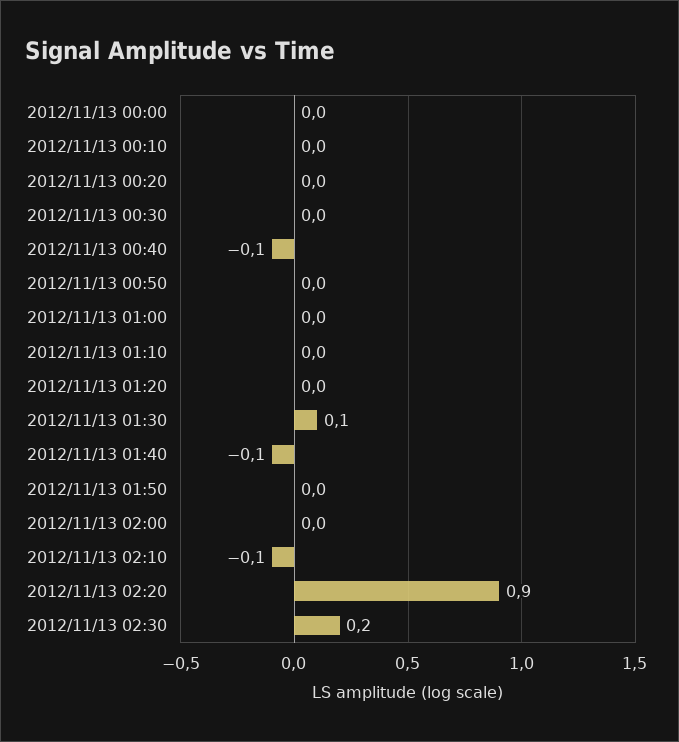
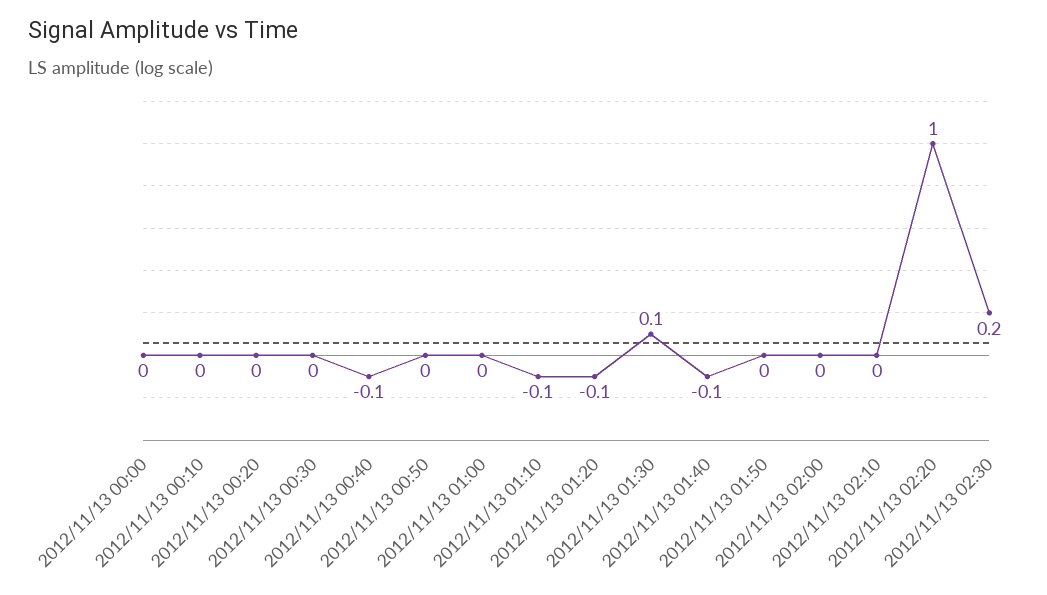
  {
    "2012/11/13 00:00": 0,
    "2012/11/13 00:10": 0,
    "2012/11/13 00:20": 0,
    "2012/11/13 00:30": 0,
    "2012/11/13 00:40": -0.1,
    "2012/11/13 00:50": 0,
    "2012/11/13 01:00": 0,
-   "2012/11/13 01:10": 0,
+   "2012/11/13 01:10": -0.1,
-   "2012/11/13 01:20": 0,
+   "2012/11/13 01:20": -0.1,
    "2012/11/13 01:30": 0.1,
    "2012/11/13 01:40": -0.1,
    "2012/11/13 01:50": 0,
    "2012/11/13 02:00": 0,
-   "2012/11/13 02:10": -0.1,
+   "2012/11/13 02:10": 0,
-   "2012/11/13 02:20": 0.9,
+   "2012/11/13 02:20": 1,
    "2012/11/13 02:30": 0.2
  }

